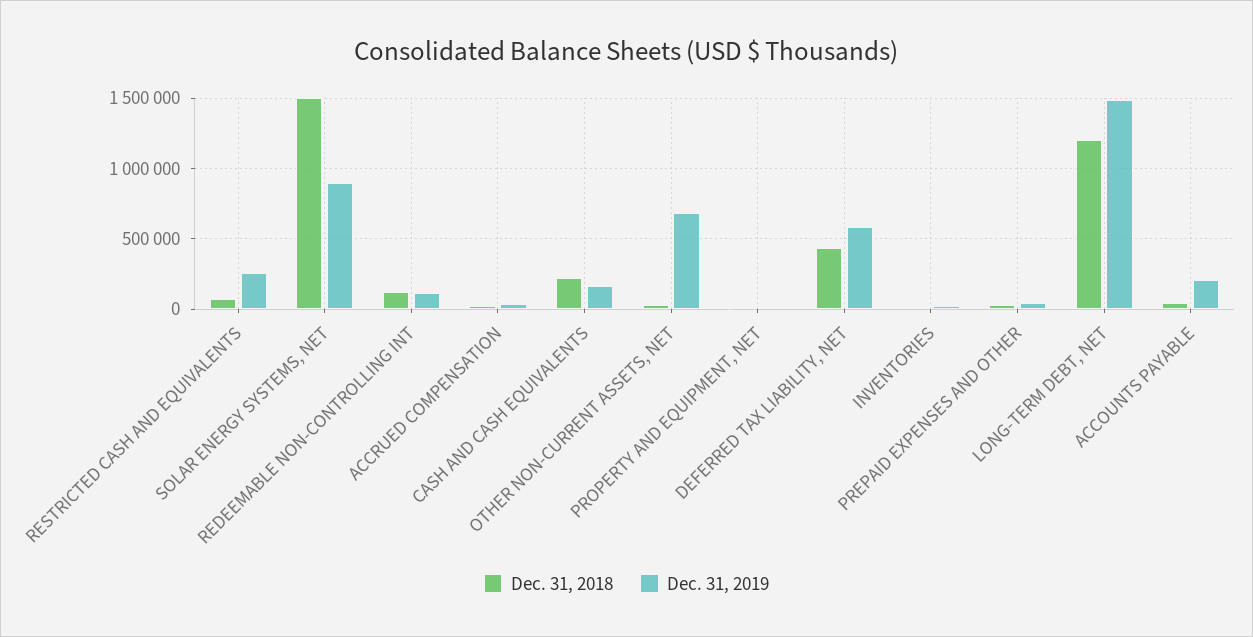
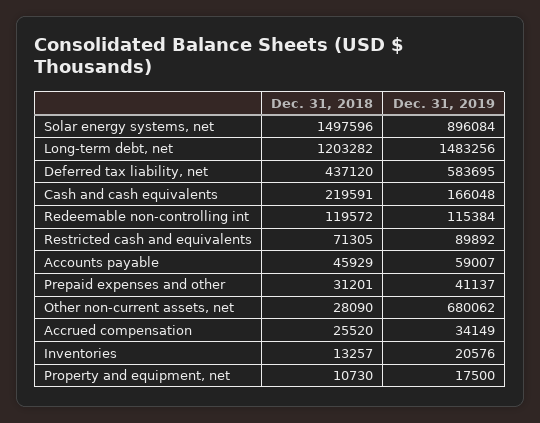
  {
    "Dec. 31, 2018": {
      "RESTRICTED CASH AND EQUIVALENTS": 71305,
      "SOLAR ENERGY SYSTEMS, NET": 1497596,
      "REDEEMABLE NON-CONTROLLING INT": 119572,
      "ACCRUED COMPENSATION": 25520,
      "CASH AND CASH EQUIVALENTS": 219591,
      "OTHER NON-CURRENT ASSETS, NET": 28090,
      "PROPERTY AND EQUIPMENT, NET": 10730,
      "DEFERRED TAX LIABILITY, NET": 437120,
      "INVENTORIES": 13257,
      "PREPAID EXPENSES AND OTHER": 31201,
      "LONG-TERM DEBT, NET": 1203282,
      "ACCOUNTS PAYABLE": 45929
    },
    "Dec. 31, 2019": {
-     "RESTRICTED CASH AND EQUIVALENTS": 250000,
+     "RESTRICTED CASH AND EQUIVALENTS": 89892,
      "SOLAR ENERGY SYSTEMS, NET": 896084,
      "REDEEMABLE NON-CONTROLLING INT": 115384,
      "ACCRUED COMPENSATION": 34149,
      "CASH AND CASH EQUIVALENTS": 166048,
      "OTHER NON-CURRENT ASSETS, NET": 680062,
      "PROPERTY AND EQUIPMENT, NET": 17500,
      "DEFERRED TAX LIABILITY, NET": 583695,
      "INVENTORIES": 20576,
      "PREPAID EXPENSES AND OTHER": 41137,
      "LONG-TERM DEBT, NET": 1483256,
-     "ACCOUNTS PAYABLE": 200000
+     "ACCOUNTS PAYABLE": 59007
    }
  }

